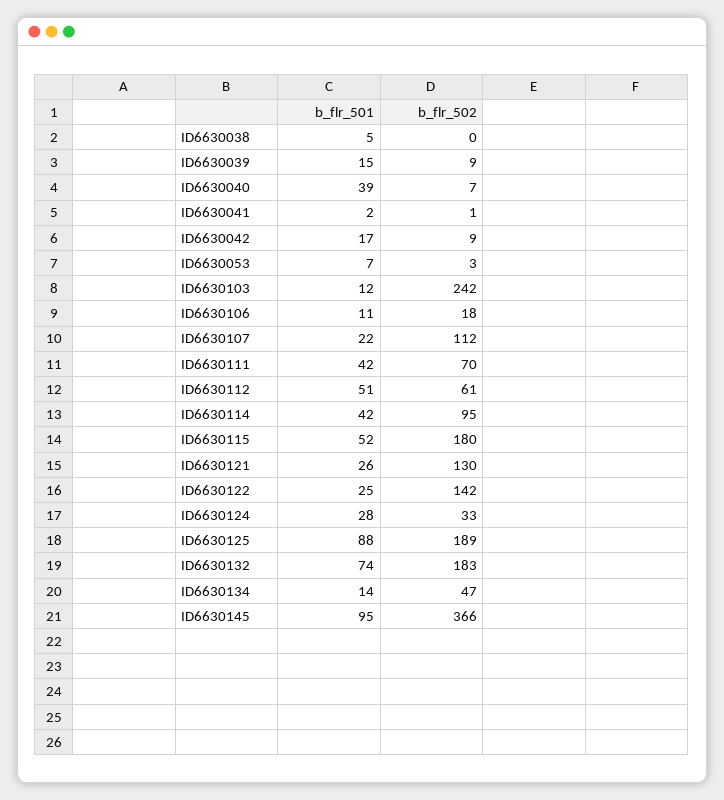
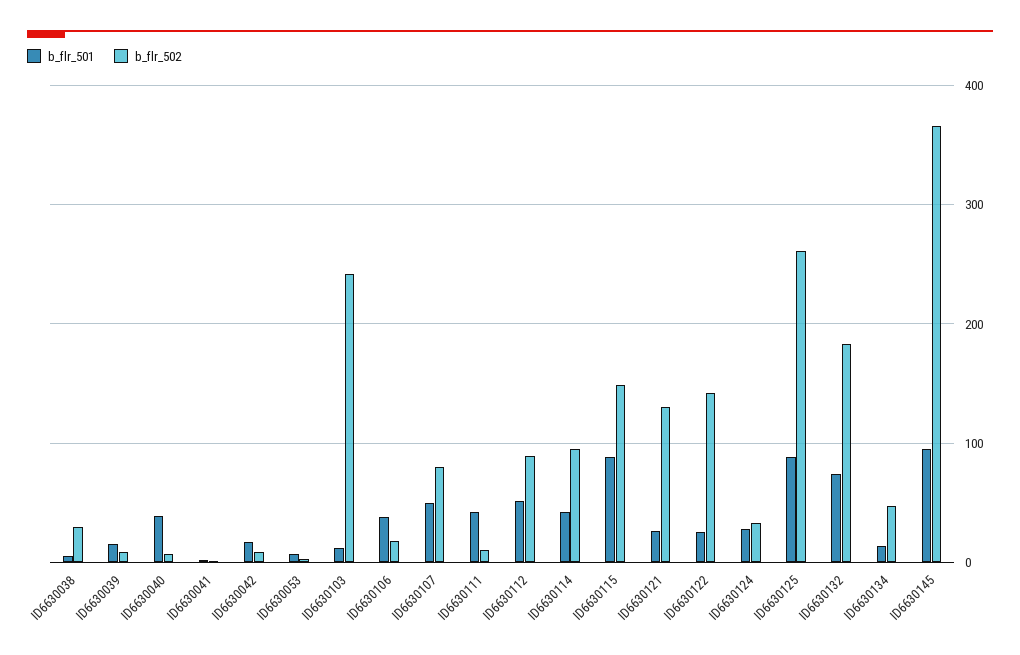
  {
    "b_flr_501": {
      "ID6630038": 5,
      "ID6630039": 15,
      "ID6630040": 39,
      "ID6630041": 2,
      "ID6630042": 17,
      "ID6630053": 7,
      "ID6630103": 12,
-     "ID6630106": 11,
+     "ID6630106": 40,
-     "ID6630107": 22,
+     "ID6630107": 50,
      "ID6630111": 42,
      "ID6630112": 51,
      "ID6630114": 42,
-     "ID6630115": 52,
+     "ID6630115": 90,
      "ID6630121": 26,
      "ID6630122": 25,
      "ID6630124": 28,
      "ID6630125": 88,
      "ID6630132": 74,
      "ID6630134": 14,
      "ID6630145": 95
    },
    "b_flr_502": {
-     "ID6630038": 0,
+     "ID6630038": 30,
      "ID6630039": 9,
      "ID6630040": 7,
      "ID6630041": 1,
      "ID6630042": 9,
      "ID6630053": 3,
      "ID6630103": 242,
      "ID6630106": 18,
-     "ID6630107": 112,
+     "ID6630107": 80,
-     "ID6630111": 70,
+     "ID6630111": 10,
-     "ID6630112": 61,
+     "ID6630112": 90,
      "ID6630114": 95,
-     "ID6630115": 180,
+     "ID6630115": 150,
      "ID6630121": 130,
      "ID6630122": 142,
      "ID6630124": 33,
-     "ID6630125": 189,
+     "ID6630125": 260,
      "ID6630132": 183,
      "ID6630134": 47,
      "ID6630145": 366
    }
  }

